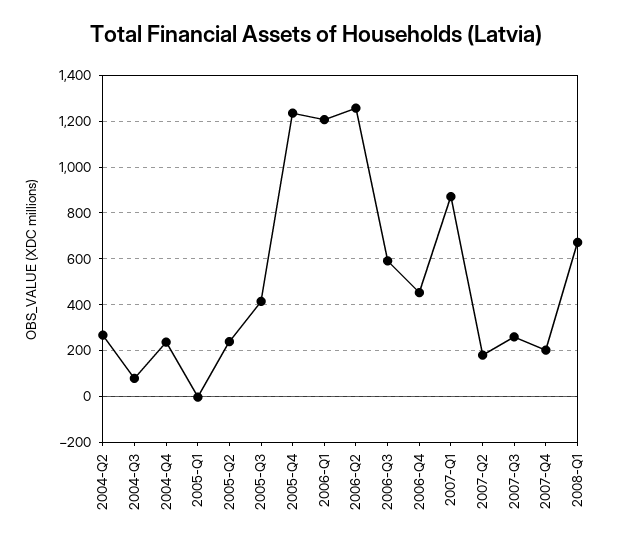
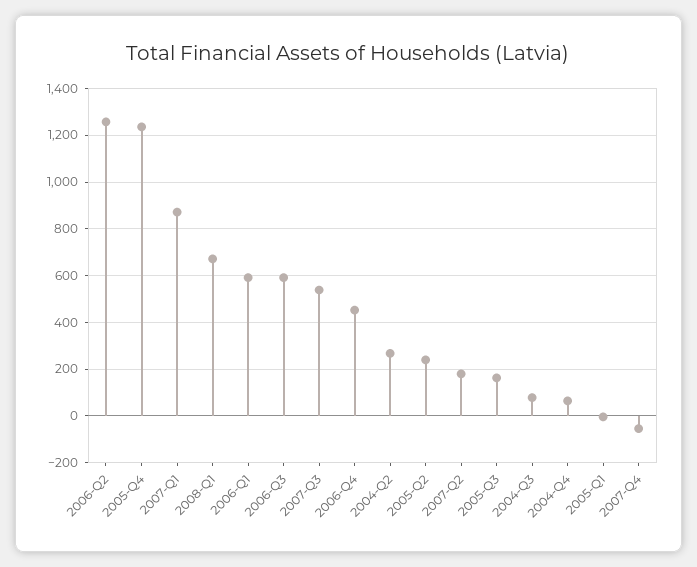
  {
    "2004-Q2": 250,
    "2004-Q3": 100,
-   "2004-Q4": 250,
+   "2004-Q4": 50,
    "2005-Q1": 0,
    "2005-Q2": 250,
-   "2005-Q3": 400,
+   "2005-Q3": 150,
    "2005-Q4": 1250,
-   "2006-Q1": 1200,
+   "2006-Q1": 600,
    "2006-Q2": 1250,
    "2006-Q3": 600,
    "2006-Q4": 450,
    "2007-Q1": 850,
    "2007-Q2": 200,
-   "2007-Q3": 250,
+   "2007-Q3": 550,
-   "2007-Q4": 200,
+   "2007-Q4": -50,
    "2008-Q1": 650
  }

